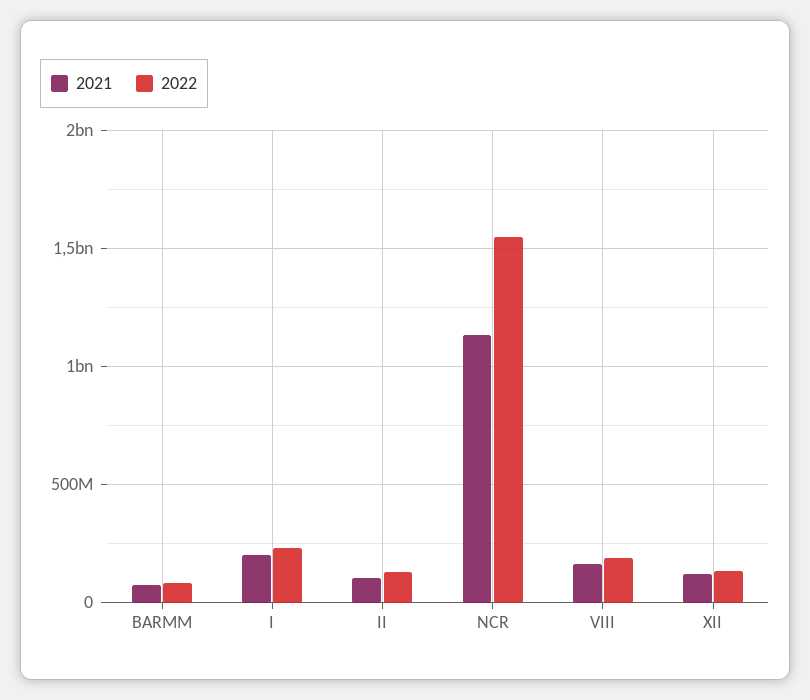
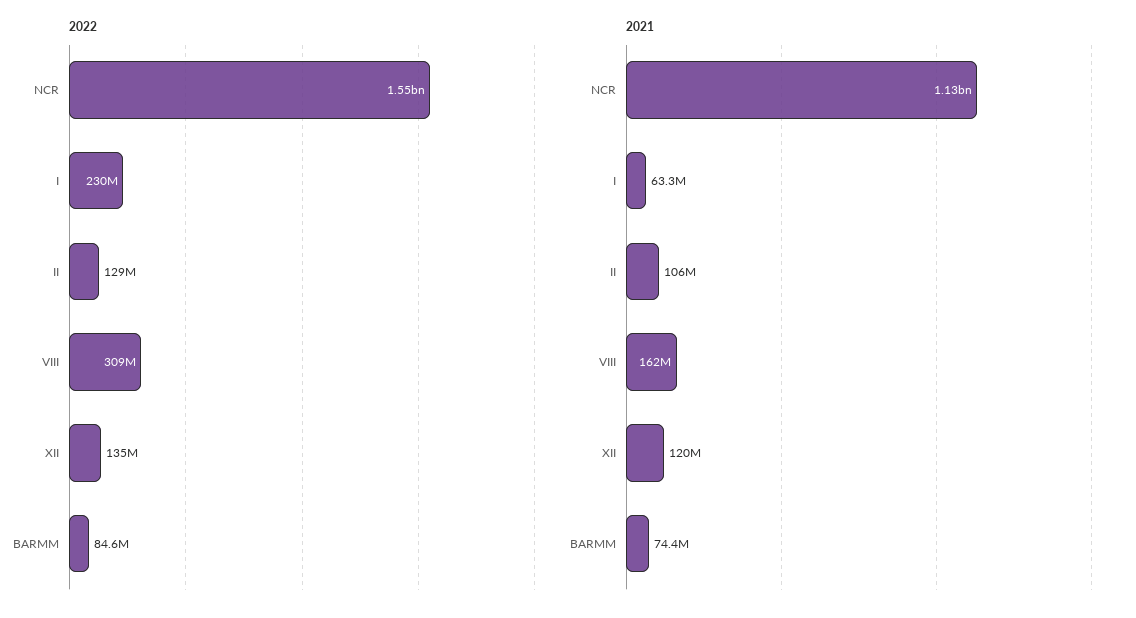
  {
    "2021": {
      "BARMM": 74400000,
-     "I": 200000000,
+     "I": 63300000,
      "II": 106000000,
      "NCR": 1130000000,
      "VIII": 162000000,
      "XII": 120000000
    },
    "2022": {
      "BARMM": 84600000,
      "I": 230000000,
      "II": 129000000,
      "NCR": 1550000000,
-     "VIII": 200000000,
+     "VIII": 309000000,
      "XII": 135000000
    }
  }

